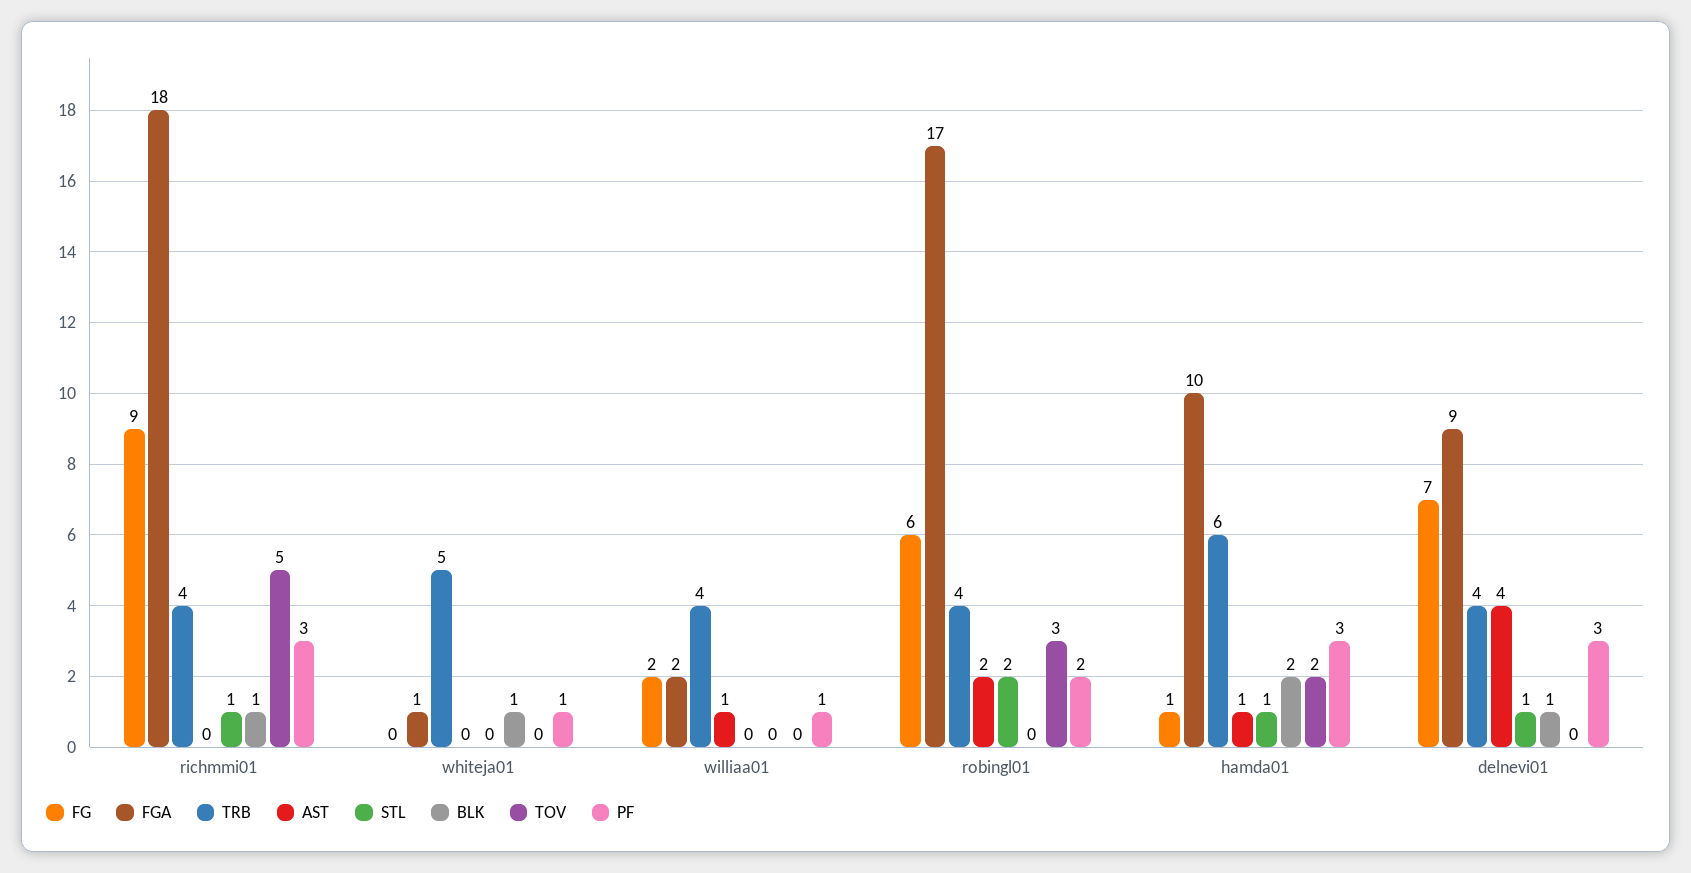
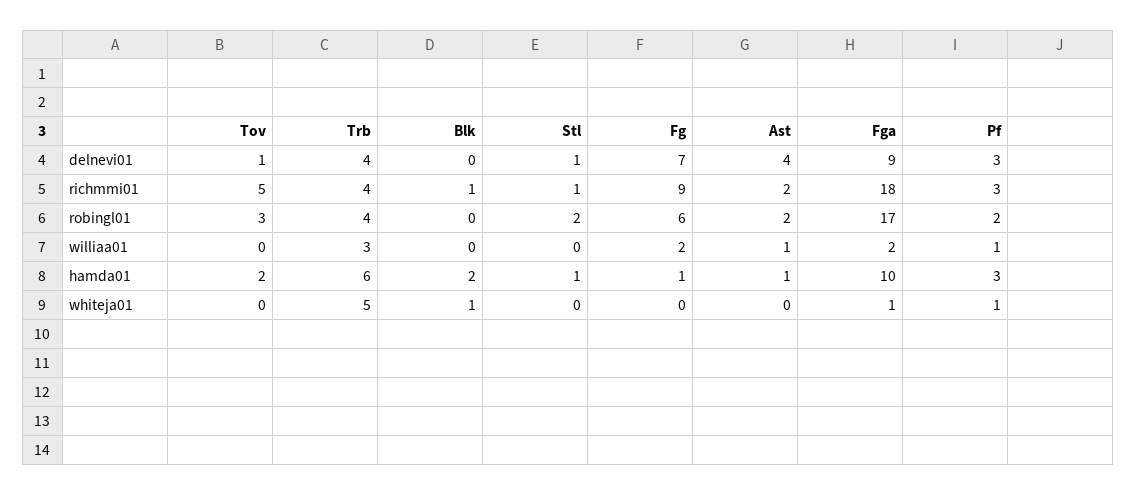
  {
    "FG": {
      "richmmi01": 9,
      "whiteja01": 0,
      "williaa01": 2,
      "robingl01": 6,
      "hamda01": 1,
      "delnevi01": 7
    },
    "FGA": {
      "richmmi01": 18,
      "whiteja01": 1,
      "williaa01": 2,
      "robingl01": 17,
      "hamda01": 10,
      "delnevi01": 9
    },
    "TRB": {
      "richmmi01": 4,
      "whiteja01": 5,
-     "williaa01": 4,
+     "williaa01": 3,
      "robingl01": 4,
      "hamda01": 6,
      "delnevi01": 4
    },
    "AST": {
-     "richmmi01": 0,
+     "richmmi01": 2,
      "whiteja01": 0,
      "williaa01": 1,
      "robingl01": 2,
      "hamda01": 1,
      "delnevi01": 4
    },
    "STL": {
      "richmmi01": 1,
      "whiteja01": 0,
      "williaa01": 0,
      "robingl01": 2,
      "hamda01": 1,
      "delnevi01": 1
    },
    "BLK": {
      "richmmi01": 1,
      "whiteja01": 1,
      "williaa01": 0,
      "robingl01": 0,
      "hamda01": 2,
-     "delnevi01": 1
+     "delnevi01": 0
    },
    "TOV": {
      "richmmi01": 5,
      "whiteja01": 0,
      "williaa01": 0,
      "robingl01": 3,
      "hamda01": 2,
-     "delnevi01": 0
+     "delnevi01": 1
    },
    "PF": {
      "richmmi01": 3,
      "whiteja01": 1,
      "williaa01": 1,
      "robingl01": 2,
      "hamda01": 3,
      "delnevi01": 3
    }
  }

